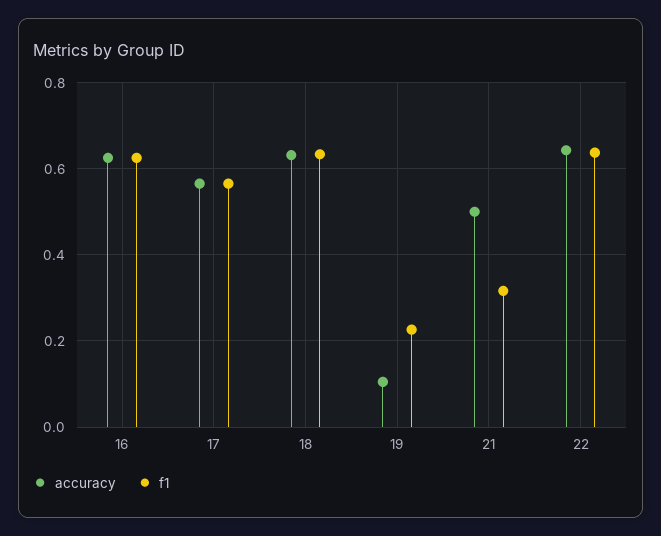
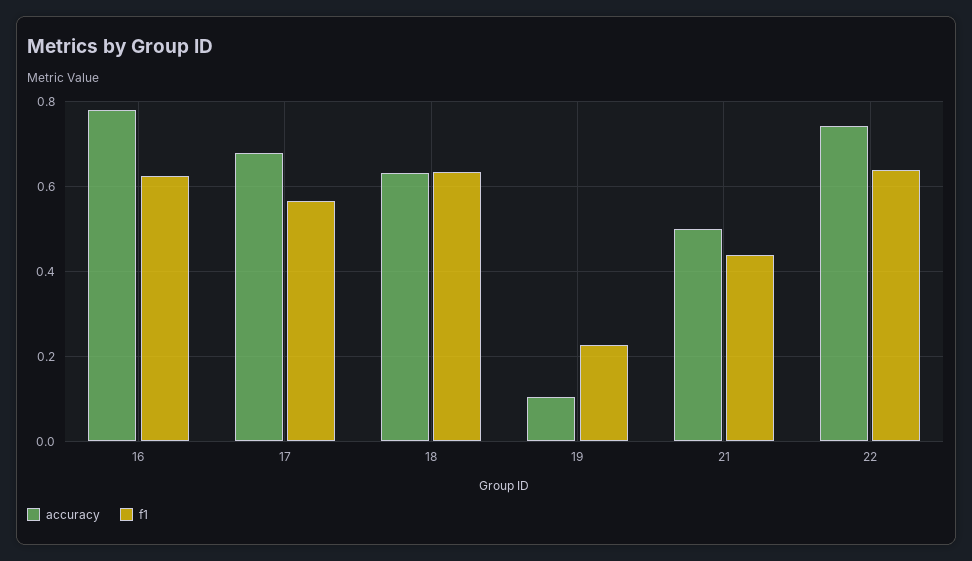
  {
    "accuracy": {
-     "16": 0.62,
+     "16": 0.78,
-     "17": 0.56,
+     "17": 0.68,
      "18": 0.64,
      "19": 0.1,
      "21": 0.5,
-     "22": 0.64
+     "22": 0.74
    },
    "f1": {
      "16": 0.62,
      "17": 0.56,
      "18": 0.64,
      "19": 0.22,
-     "21": 0.32,
+     "21": 0.44,
      "22": 0.64
    }
  }

